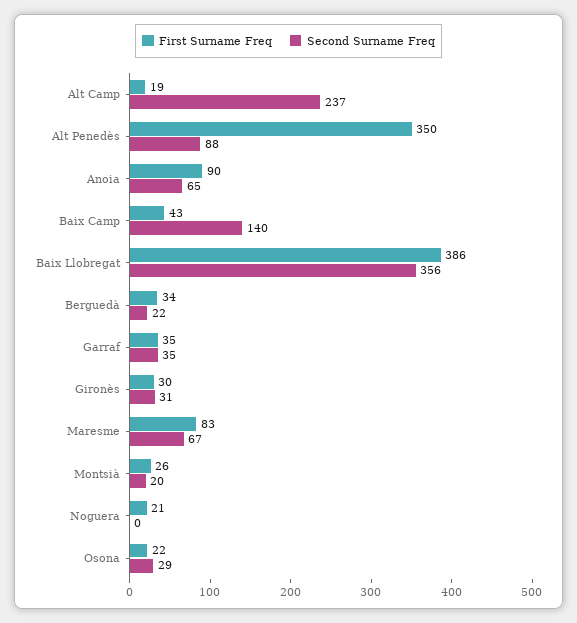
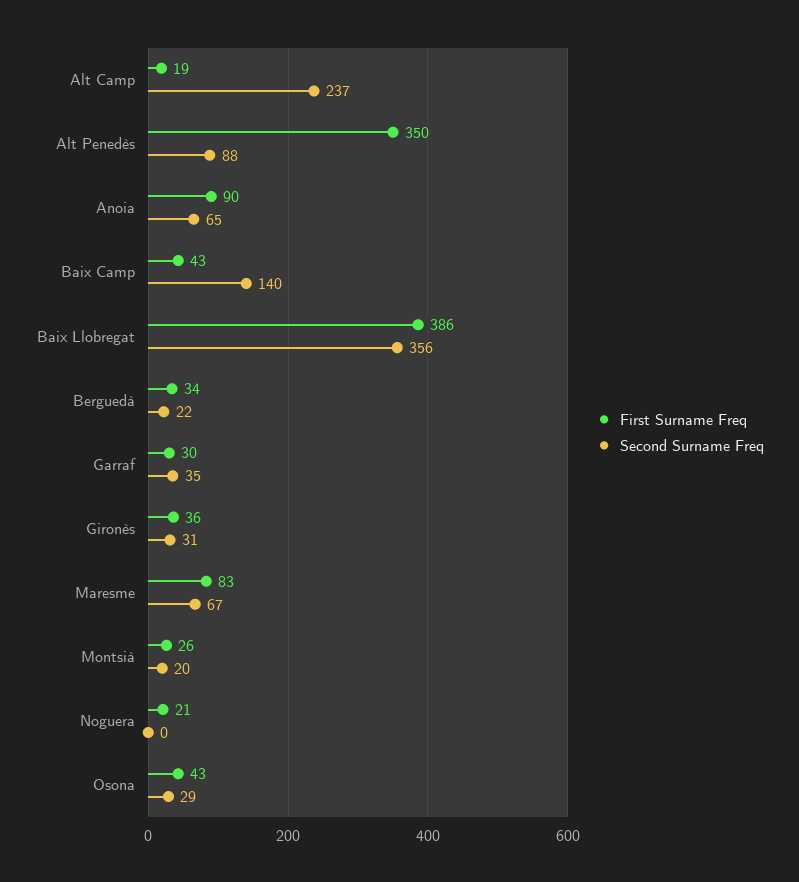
  {
    "First Surname Freq": {
      "Alt Camp": 19,
      "Alt Penedès": 350,
      "Anoia": 90,
      "Baix Camp": 43,
      "Baix Llobregat": 386,
      "Berguedà": 34,
-     "Garraf": 35,
+     "Garraf": 30,
-     "Gironès": 30,
+     "Gironès": 36,
      "Maresme": 83,
      "Montsià": 26,
      "Noguera": 21,
-     "Osona": 22
+     "Osona": 43
    },
    "Second Surname Freq": {
      "Alt Camp": 237,
      "Alt Penedès": 88,
      "Anoia": 65,
      "Baix Camp": 140,
      "Baix Llobregat": 356,
      "Berguedà": 22,
      "Garraf": 35,
      "Gironès": 31,
      "Maresme": 67,
      "Montsià": 20,
      "Noguera": 0,
      "Osona": 29
    }
  }

